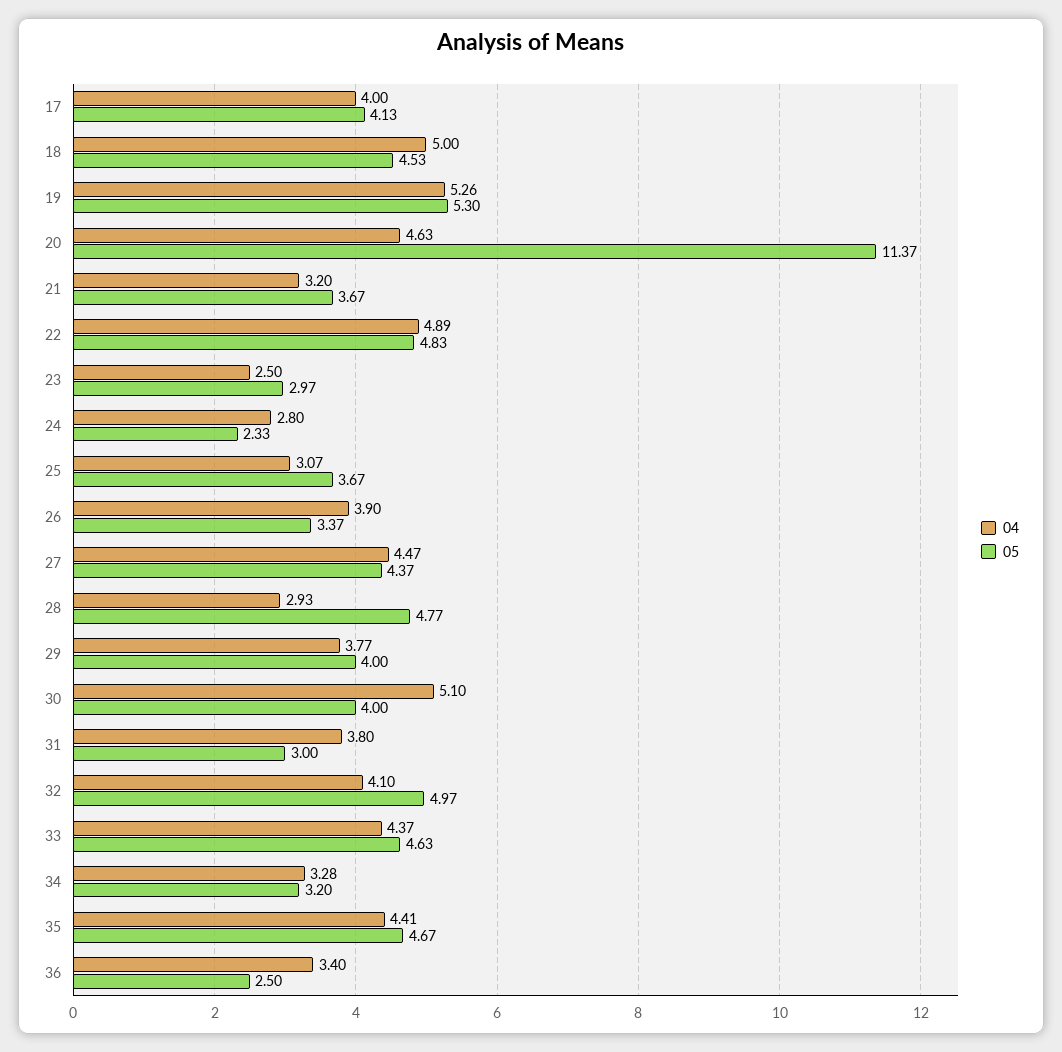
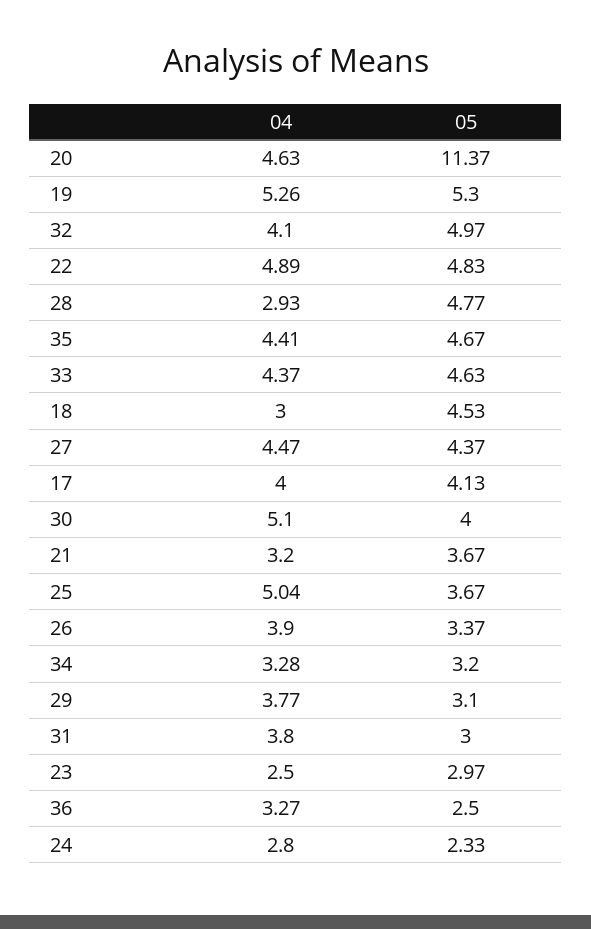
  {
    "04": {
      "17": 4,
-     "18": 5,
+     "18": 3,
      "19": 5.26,
      "20": 4.63,
      "21": 3.2,
      "22": 4.89,
      "23": 2.5,
      "24": 2.8,
-     "25": 3.07,
+     "25": 5.04,
      "26": 3.9,
      "27": 4.47,
      "28": 2.93,
      "29": 3.77,
      "30": 5.1,
      "31": 3.8,
      "32": 4.1,
      "33": 4.37,
      "34": 3.28,
      "35": 4.41,
-     "36": 3.4
+     "36": 3.27
    },
    "05": {
      "17": 4.13,
      "18": 4.53,
      "19": 5.3,
      "20": 11.37,
      "21": 3.67,
      "22": 4.83,
      "23": 2.97,
      "24": 2.33,
      "25": 3.67,
      "26": 3.37,
      "27": 4.37,
      "28": 4.77,
-     "29": 4,
+     "29": 3.1,
      "30": 4,
      "31": 3,
      "32": 4.97,
      "33": 4.63,
      "34": 3.2,
      "35": 4.67,
      "36": 2.5
    }
  }

